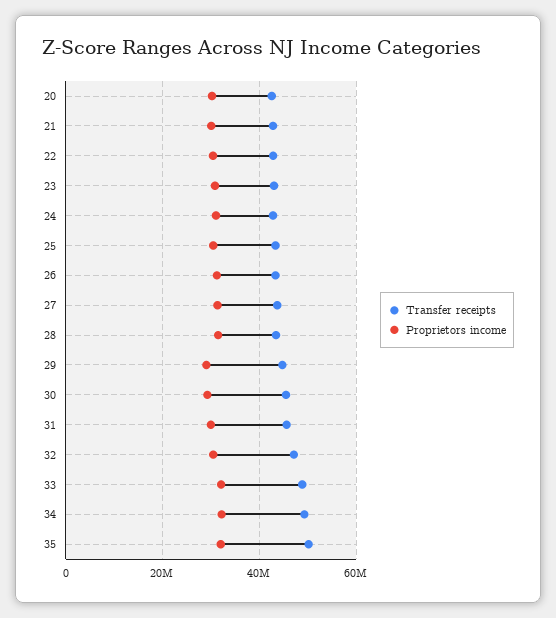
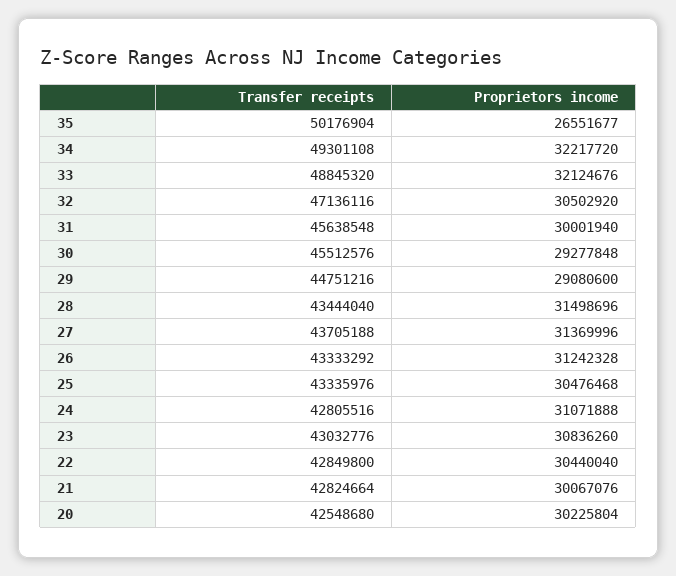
  {
    "Transfer receipts": {
      "20": 42548680,
      "21": 42824664,
      "22": 42849800,
      "23": 43032776,
      "24": 42805516,
      "25": 43335976,
      "26": 43333292,
      "27": 43705188,
      "28": 43444040,
      "29": 44751216,
      "30": 45512576,
      "31": 45638548,
      "32": 47136116,
      "33": 48845320,
      "34": 49301108,
      "35": 50176904
    },
    "Proprietors income": {
      "20": 30225804,
      "21": 30067076,
      "22": 30440040,
      "23": 30836260,
      "24": 31071888,
      "25": 30476468,
      "26": 31242328,
      "27": 31369996,
      "28": 31498696,
      "29": 29080600,
      "30": 29277848,
      "31": 30001940,
      "32": 30502920,
      "33": 32124676,
      "34": 32217720,
-     "35": 32000000
+     "35": 26551677
    }
  }

